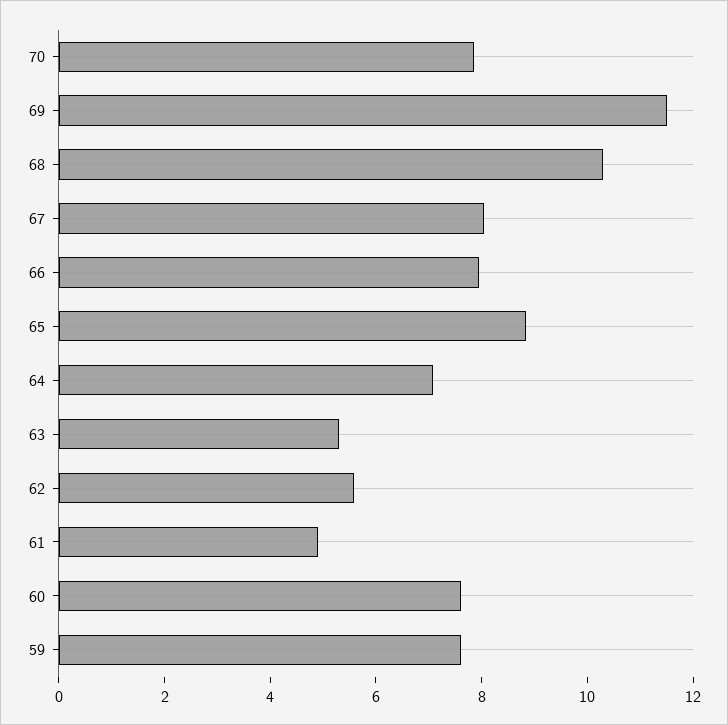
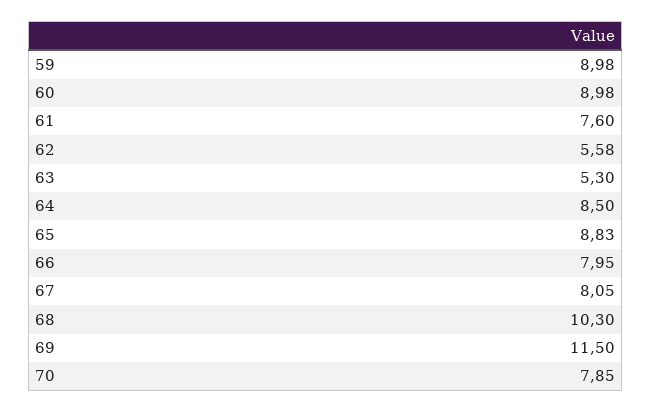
  {
    "70": 7.85,
    "69": 11.5,
    "68": 10.3,
    "67": 8.05,
    "66": 7.95,
    "65": 8.83,
-   "64": 7,
+   "64": 8.5,
    "63": 5.3,
    "62": 5.58,
-   "61": 5,
+   "61": 7.6,
-   "60": 7.5,
+   "60": 8.98,
-   "59": 7.5
+   "59": 8.98
  }

